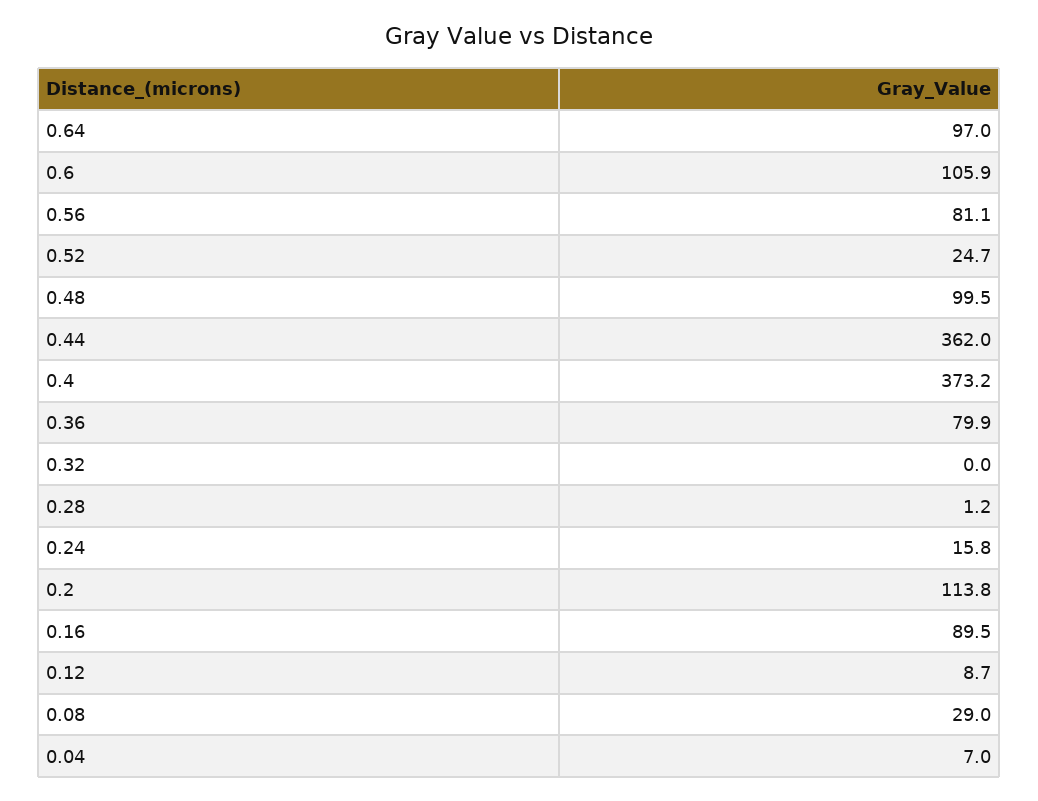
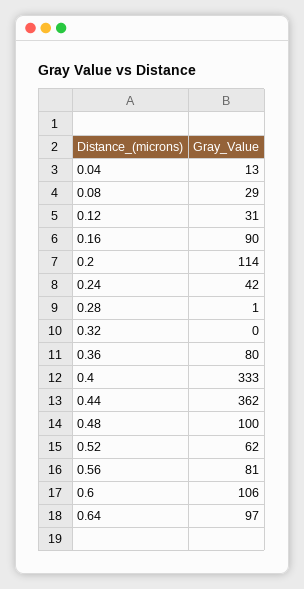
  {
    "0.64": 97,
    "0.6": 105.9,
    "0.56": 81.1,
-   "0.52": 24.7,
+   "0.52": 62,
    "0.48": 99.5,
    "0.44": 362,
-   "0.4": 373.2,
+   "0.4": 333,
    "0.36": 79.9,
    "0.32": 0,
    "0.28": 1.2,
-   "0.24": 15.8,
+   "0.24": 42,
    "0.2": 113.8,
    "0.16": 89.5,
-   "0.12": 8.7,
+   "0.12": 31,
    "0.08": 29,
-   "0.04": 7
+   "0.04": 13
  }

